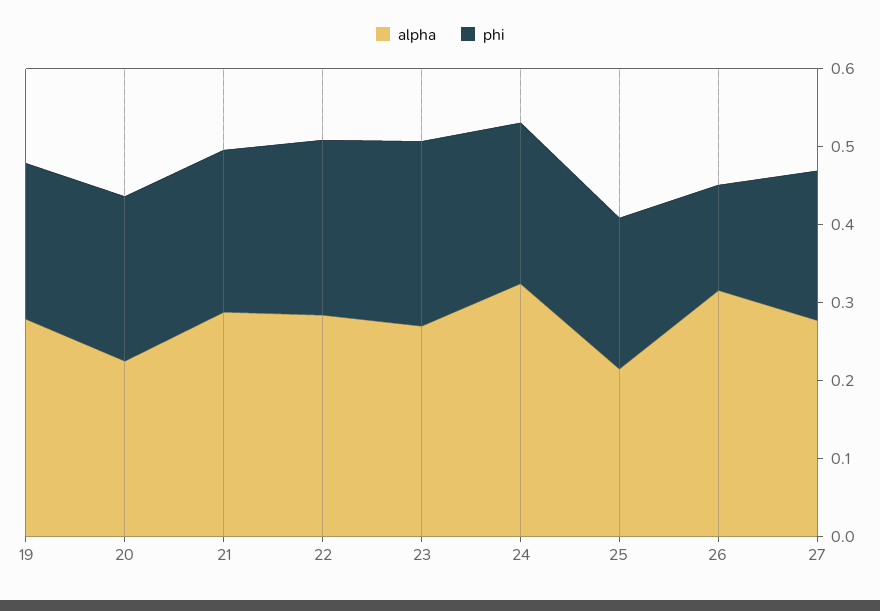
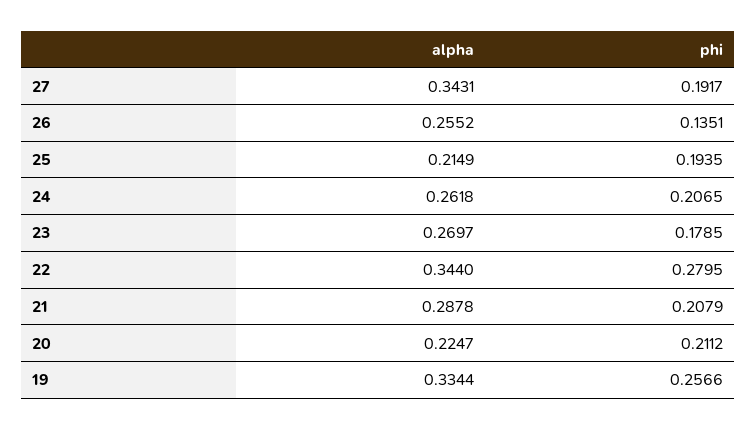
  {
    "alpha": {
-     "19": 0.28,
+     "19": 0.3344,
      "20": 0.2247,
      "21": 0.2878,
-     "22": 0.28,
+     "22": 0.344,
      "23": 0.2697,
-     "24": 0.32,
+     "24": 0.2618,
      "25": 0.2149,
-     "26": 0.32,
+     "26": 0.2552,
-     "27": 0.28
+     "27": 0.3431
    },
    "phi": {
-     "19": 0.2,
+     "19": 0.2566,
      "20": 0.2112,
      "21": 0.2079,
-     "22": 0.22,
+     "22": 0.2795,
-     "23": 0.24,
+     "23": 0.1785,
      "24": 0.2065,
      "25": 0.1935,
      "26": 0.1351,
      "27": 0.1917
    }
  }

